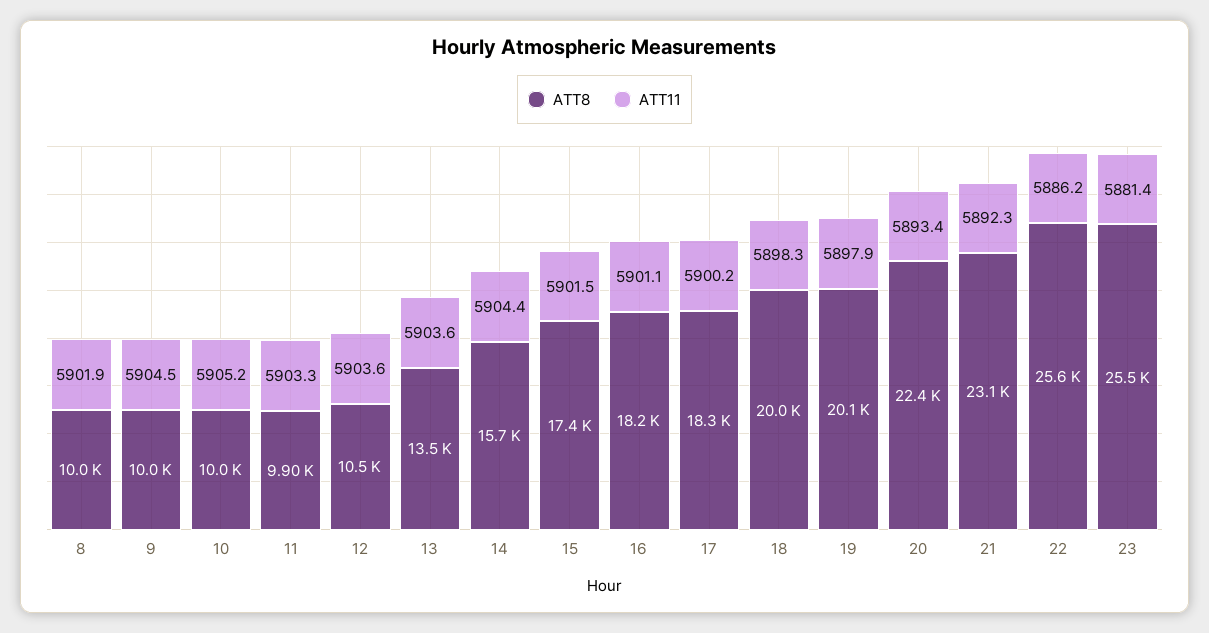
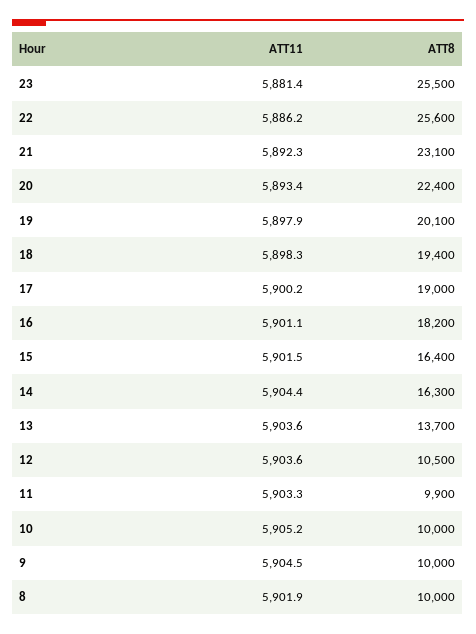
  {
    "ATT8": {
      "8": 10000,
      "9": 10000,
      "10": 10000,
      "11": 9900,
      "12": 10500,
-     "13": 13500,
+     "13": 13700,
-     "14": 15700,
+     "14": 16300,
-     "15": 17400,
+     "15": 16400,
      "16": 18200,
-     "17": 18300,
+     "17": 19000,
-     "18": 20000,
+     "18": 19400,
      "19": 20100,
      "20": 22400,
      "21": 23100,
      "22": 25600,
      "23": 25500
    },
    "ATT11": {
      "8": 5901.9,
      "9": 5904.5,
      "10": 5905.2,
      "11": 5903.3,
      "12": 5903.6,
      "13": 5903.6,
      "14": 5904.4,
      "15": 5901.5,
      "16": 5901.1,
      "17": 5900.2,
      "18": 5898.3,
      "19": 5897.9,
      "20": 5893.4,
      "21": 5892.3,
      "22": 5886.2,
      "23": 5881.4
    }
  }

